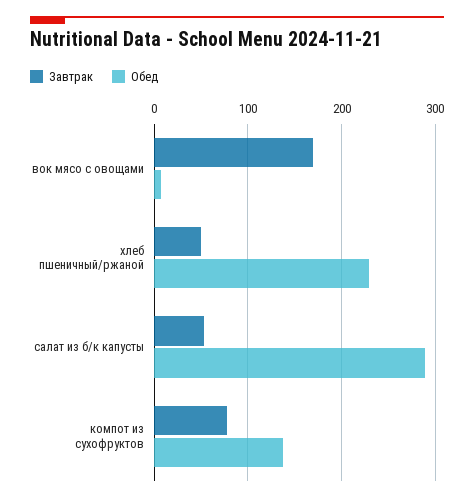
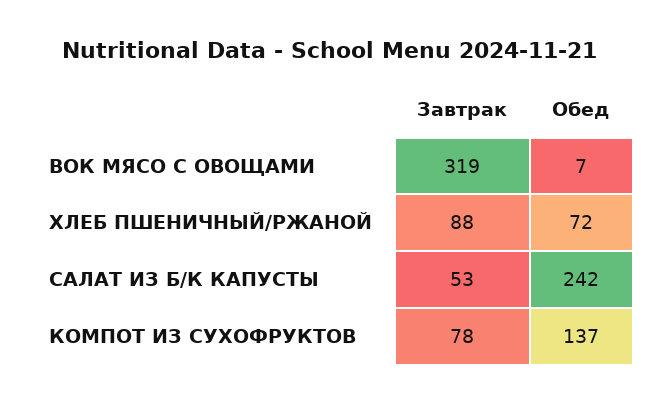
  {
    "Завтрак": {
-     "вок мясо с овощами": 170,
+     "вок мясо с овощами": 319,
-     "хлеб пшеничный/ржаной": 50,
+     "хлеб пшеничный/ржаной": 88,
      "салат из б/к капусты": 53,
      "компот из сухофруктов": 78
    },
    "Обед": {
      "вок мясо с овощами": 7,
-     "хлеб пшеничный/ржаной": 230,
+     "хлеб пшеничный/ржаной": 72,
-     "салат из б/к капусты": 290,
+     "салат из б/к капусты": 242,
      "компот из сухофруктов": 137
    }
  }

